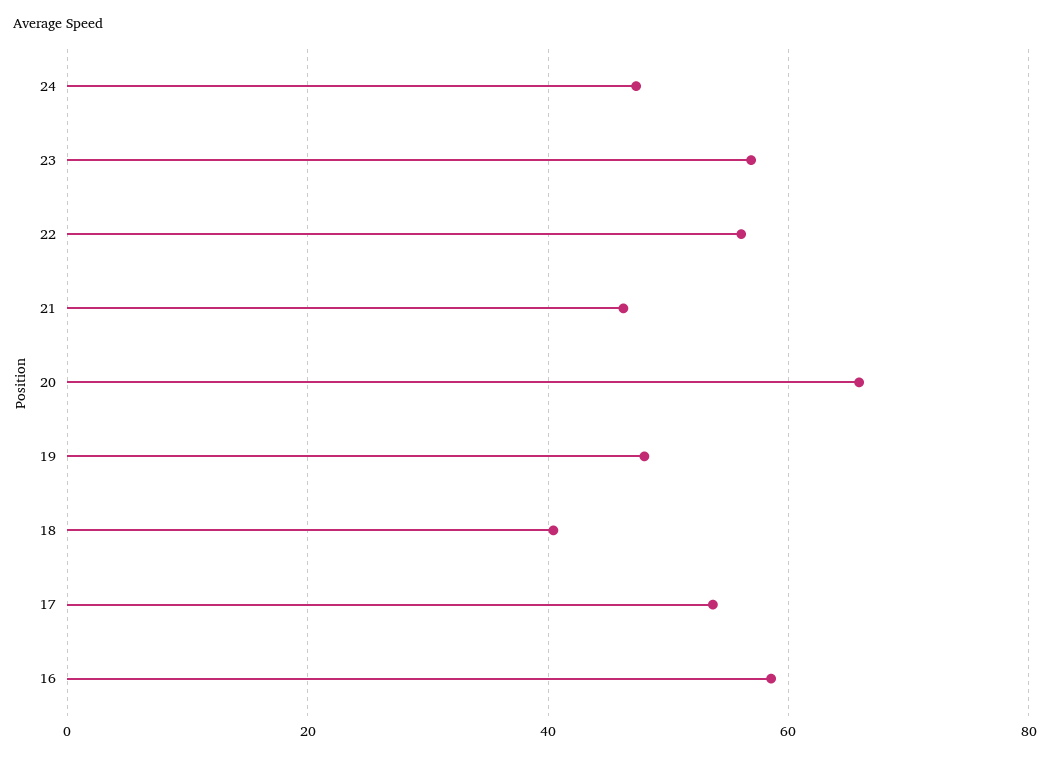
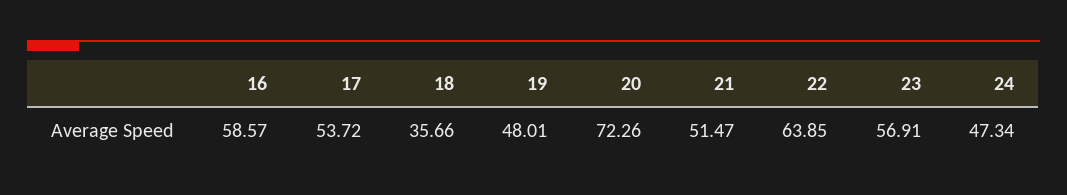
  {
    "24": 47.34,
    "23": 56.91,
-   "22": 56,
+   "22": 63.85,
-   "21": 46,
+   "21": 51.47,
-   "20": 66,
+   "20": 72.26,
    "19": 48.01,
-   "18": 40,
+   "18": 35.66,
    "17": 53.72,
    "16": 58.57
  }

